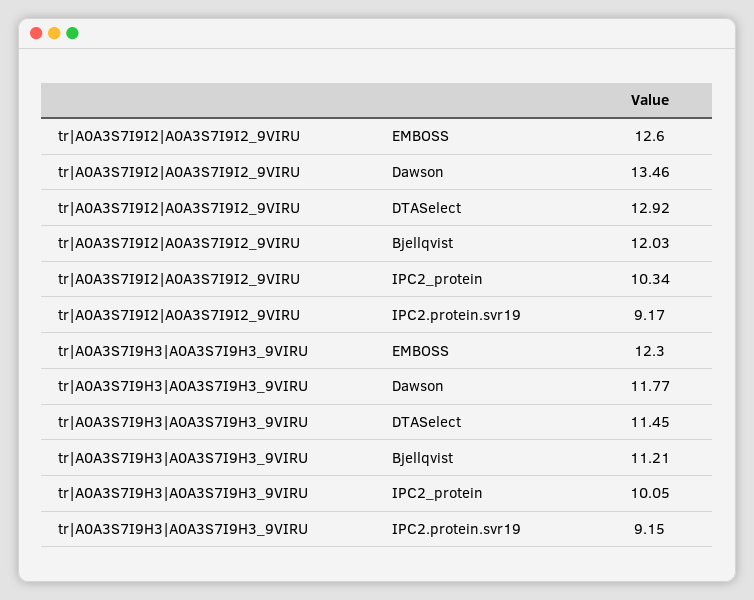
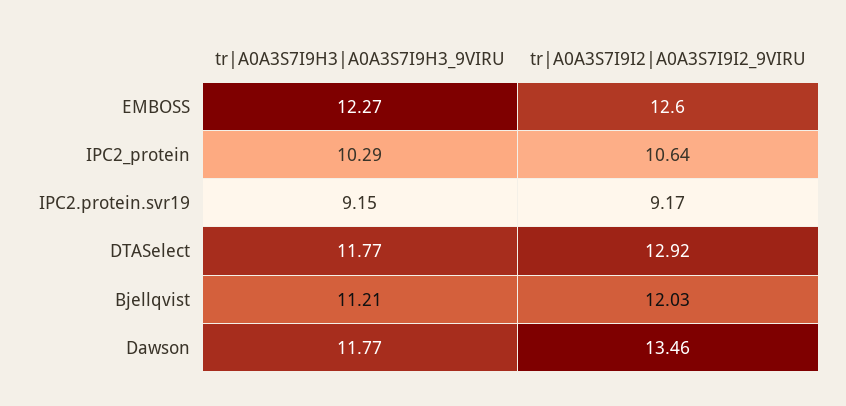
  {
    "tr|A0A3S7I9I2|A0A3S7I9I2_9VIRU": {
      "EMBOSS": 12.6,
      "Dawson": 13.46,
      "DTASelect": 12.92,
      "Bjellqvist": 12.03,
-     "IPC2_protein": 10.34,
+     "IPC2_protein": 10.64,
      "IPC2.protein.svr19": 9.17
    },
    "tr|A0A3S7I9H3|A0A3S7I9H3_9VIRU": {
-     "EMBOSS": 12.3,
+     "EMBOSS": 12.27,
      "Dawson": 11.77,
-     "DTASelect": 11.45,
+     "DTASelect": 11.77,
      "Bjellqvist": 11.21,
-     "IPC2_protein": 10.05,
+     "IPC2_protein": 10.29,
      "IPC2.protein.svr19": 9.15
    }
  }

